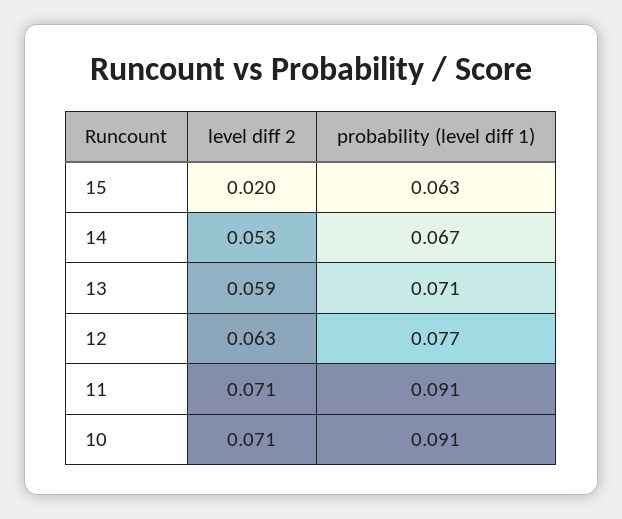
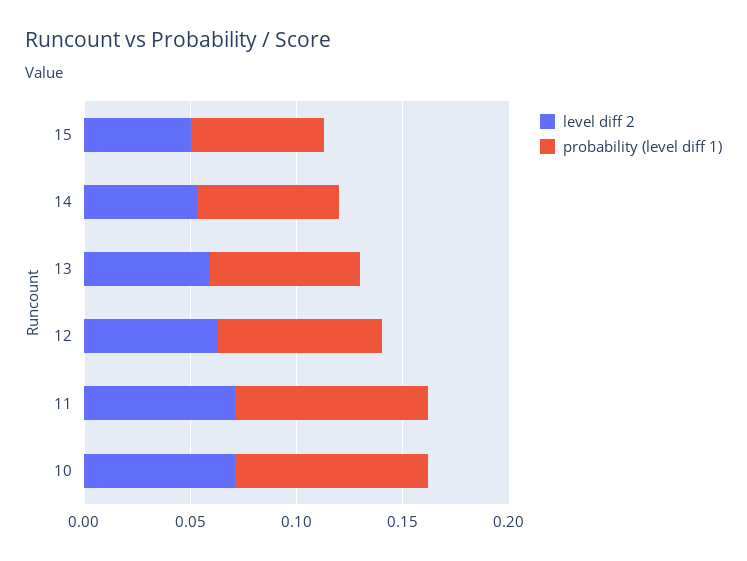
  {
    "level diff 2": {
-     "15": 0.02,
+     "15": 0.05,
      "14": 0.053,
      "13": 0.059,
      "12": 0.063,
      "11": 0.071,
      "10": 0.071
    },
    "probability (level diff 1)": {
      "15": 0.063,
      "14": 0.067,
      "13": 0.071,
      "12": 0.077,
      "11": 0.091,
      "10": 0.091
    }
  }

